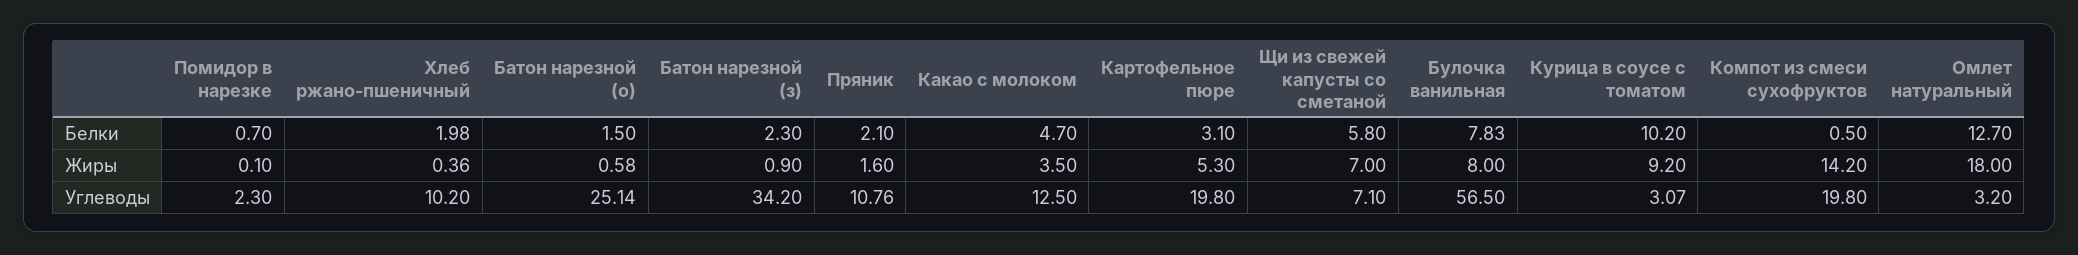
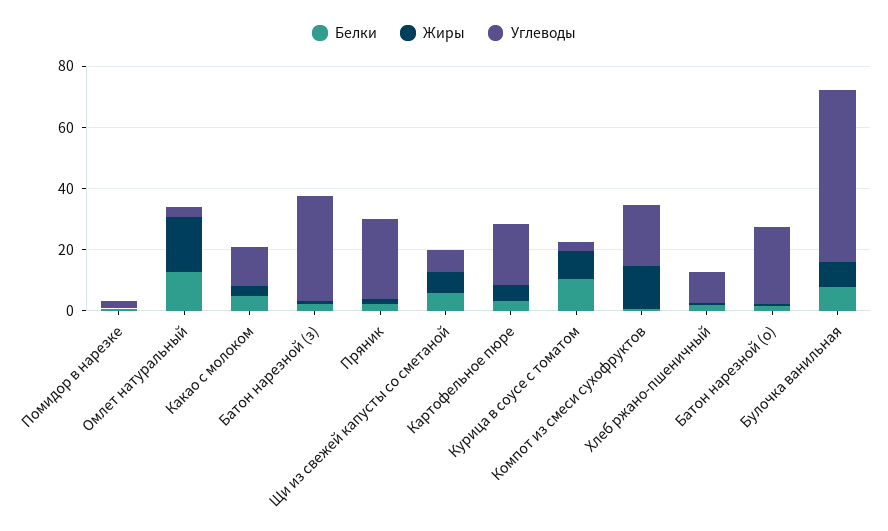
  {
    "Белки": {
      "Помидор в нарезке": 0.7,
      "Хлеб ржано-пшеничный": 1.98,
      "Батон нарезной (о)": 1.5,
      "Батон нарезной (з)": 2.3,
      "Пряник": 2.1,
      "Какао с молоком": 4.7,
      "Картофельное пюре": 3.1,
      "Щи из свежей капусты со сметаной": 5.8,
      "Булочка ванильная": 7.83,
      "Курица в соусе с томатом": 10.2,
      "Компот из смеси сухофруктов": 0.5,
      "Омлет натуральный": 12.7
    },
    "Жиры": {
      "Помидор в нарезке": 0.1,
      "Хлеб ржано-пшеничный": 0.36,
      "Батон нарезной (о)": 0.58,
      "Батон нарезной (з)": 0.9,
      "Пряник": 1.6,
      "Какао с молоком": 3.5,
      "Картофельное пюре": 5.3,
      "Щи из свежей капусты со сметаной": 7,
      "Булочка ванильная": 8,
      "Курица в соусе с томатом": 9.2,
      "Компот из смеси сухофруктов": 14.2,
      "Омлет натуральный": 18
    },
    "Углеводы": {
      "Помидор в нарезке": 2.3,
      "Хлеб ржано-пшеничный": 10.2,
      "Батон нарезной (о)": 25.14,
      "Батон нарезной (з)": 34.2,
-     "Пряник": 10.76,
+     "Пряник": 25,
      "Какао с молоком": 12.5,
      "Картофельное пюре": 19.8,
      "Щи из свежей капусты со сметаной": 7.1,
      "Булочка ванильная": 56.5,
      "Курица в соусе с томатом": 3.07,
      "Компот из смеси сухофруктов": 19.8,
      "Омлет натуральный": 3.2
    }
  }

